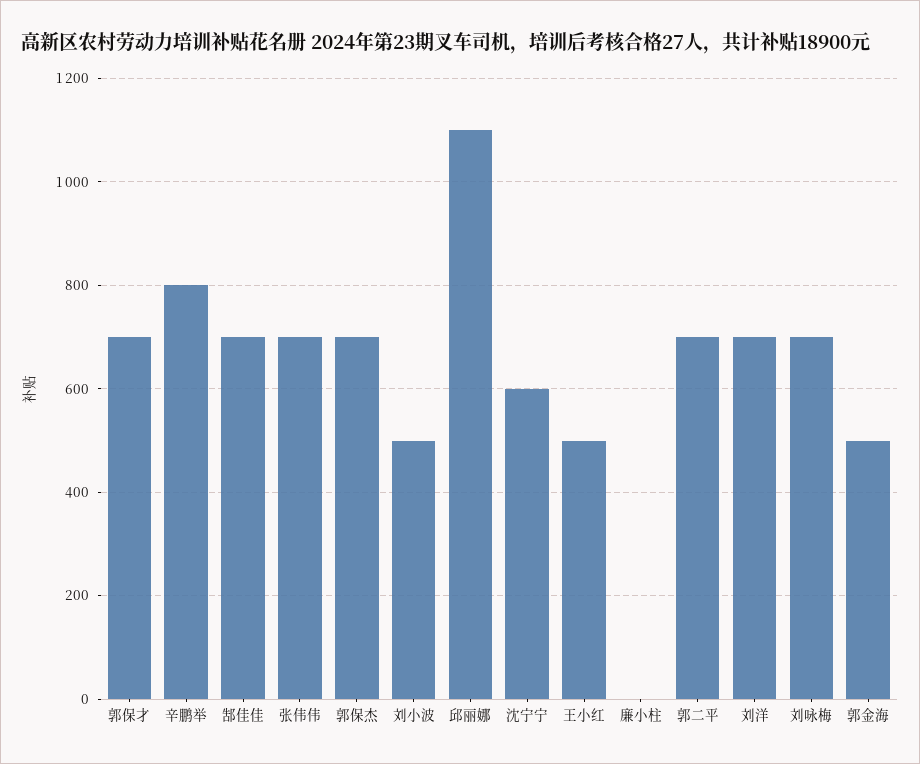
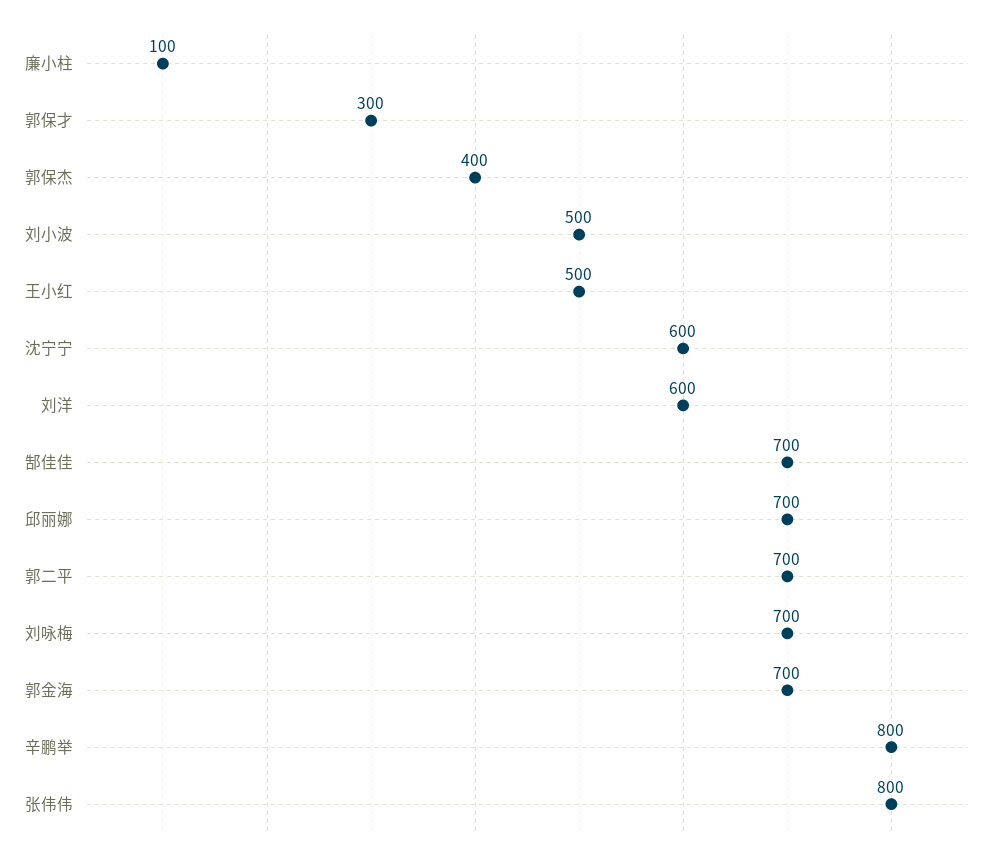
  {
-   "郭保才": 700,
+   "郭保才": 300,
    "辛鹏举": 800,
    "郜佳佳": 700,
-   "张伟伟": 700,
+   "张伟伟": 800,
-   "郭保杰": 700,
+   "郭保杰": 400,
    "刘小波": 500,
-   "邱丽娜": 1100,
+   "邱丽娜": 700,
    "沈宁宁": 600,
    "王小红": 500,
-   "廉小柱": 0,
+   "廉小柱": 100,
    "郭二平": 700,
-   "刘洋": 700,
+   "刘洋": 600,
    "刘咏梅": 700,
-   "郭金海": 500
+   "郭金海": 700
  }

